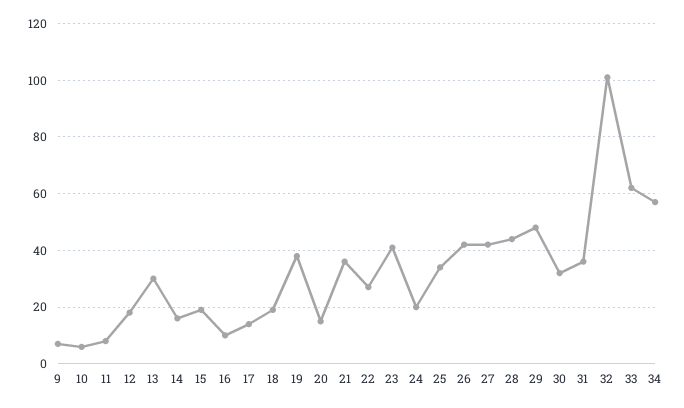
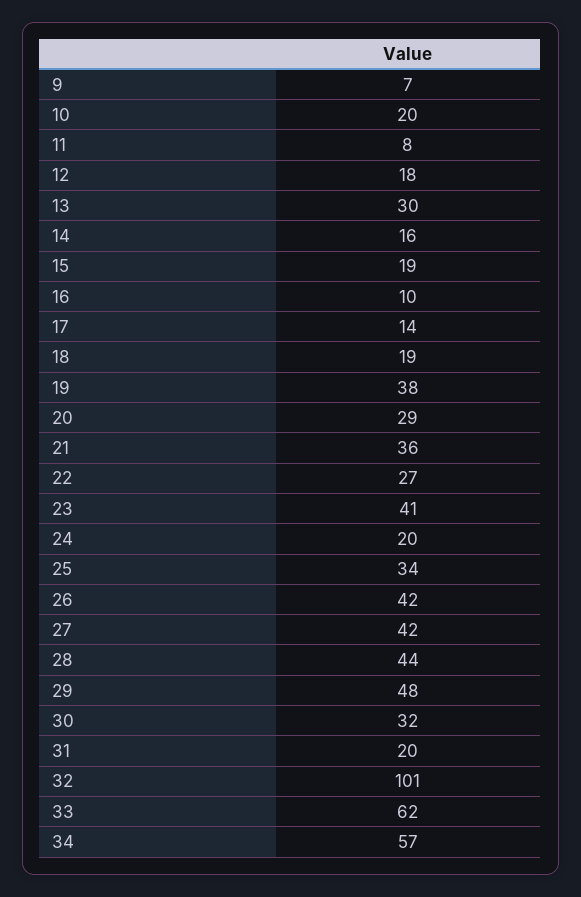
  {
    "9": 7,
-   "10": 5,
+   "10": 20,
    "11": 8,
    "12": 18,
    "13": 30,
    "14": 16,
    "15": 19,
    "16": 10,
    "17": 14,
    "18": 19,
    "19": 38,
-   "20": 15,
+   "20": 29,
    "21": 36,
    "22": 27,
    "23": 41,
    "24": 20,
    "25": 34,
    "26": 42,
    "27": 42,
    "28": 44,
    "29": 48,
    "30": 32,
-   "31": 35,
+   "31": 20,
    "32": 101,
    "33": 62,
    "34": 57
  }

